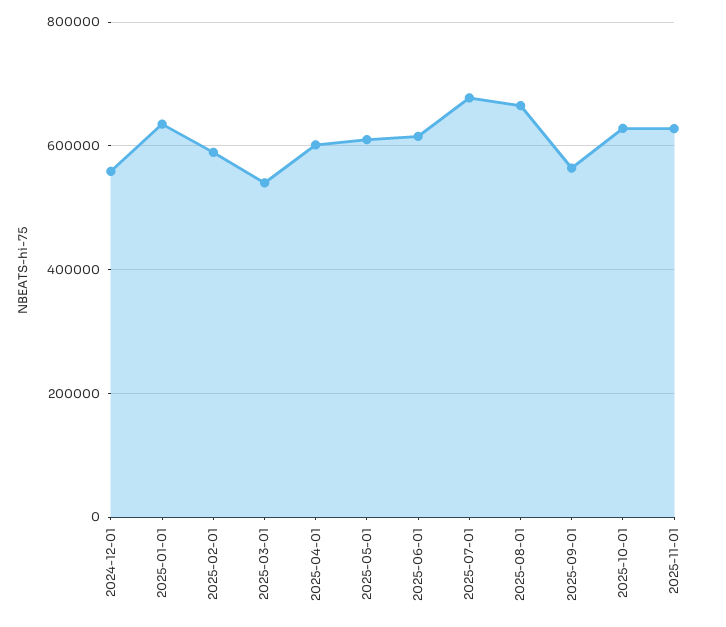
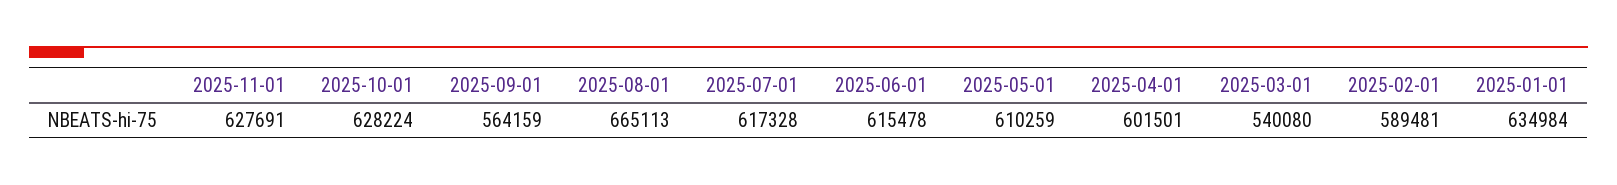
  {
-   "2024-12-01": 560000,
    "2025-01-01": 634984,
    "2025-02-01": 589481,
    "2025-03-01": 540080,
    "2025-04-01": 601501,
    "2025-05-01": 610259,
    "2025-06-01": 615478,
-   "2025-07-01": 680000,
+   "2025-07-01": 617328,
    "2025-08-01": 665113,
    "2025-09-01": 564159,
    "2025-10-01": 628224,
    "2025-11-01": 627691
  }

